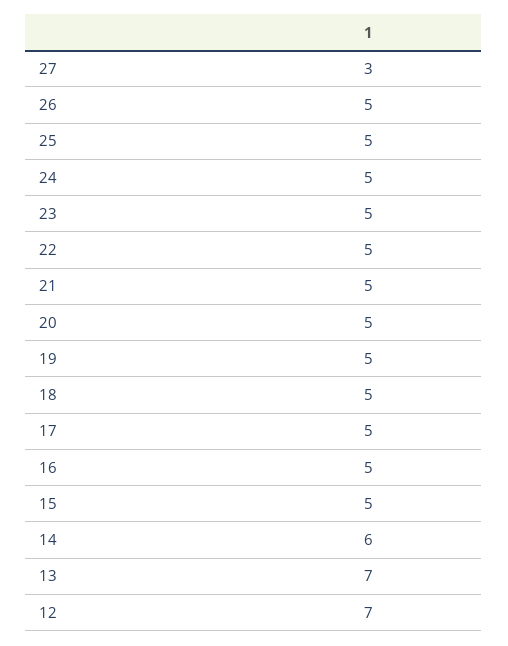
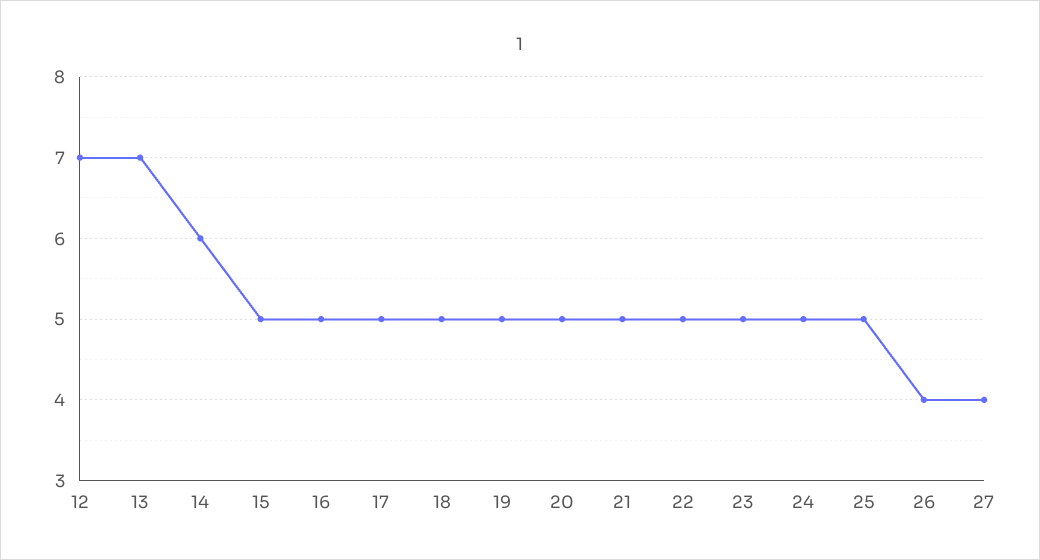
  {
-   "27": 3,
+   "27": 4,
-   "26": 5,
+   "26": 4,
    "25": 5,
    "24": 5,
    "23": 5,
    "22": 5,
    "21": 5,
    "20": 5,
    "19": 5,
    "18": 5,
    "17": 5,
    "16": 5,
    "15": 5,
    "14": 6,
    "13": 7,
    "12": 7
  }

